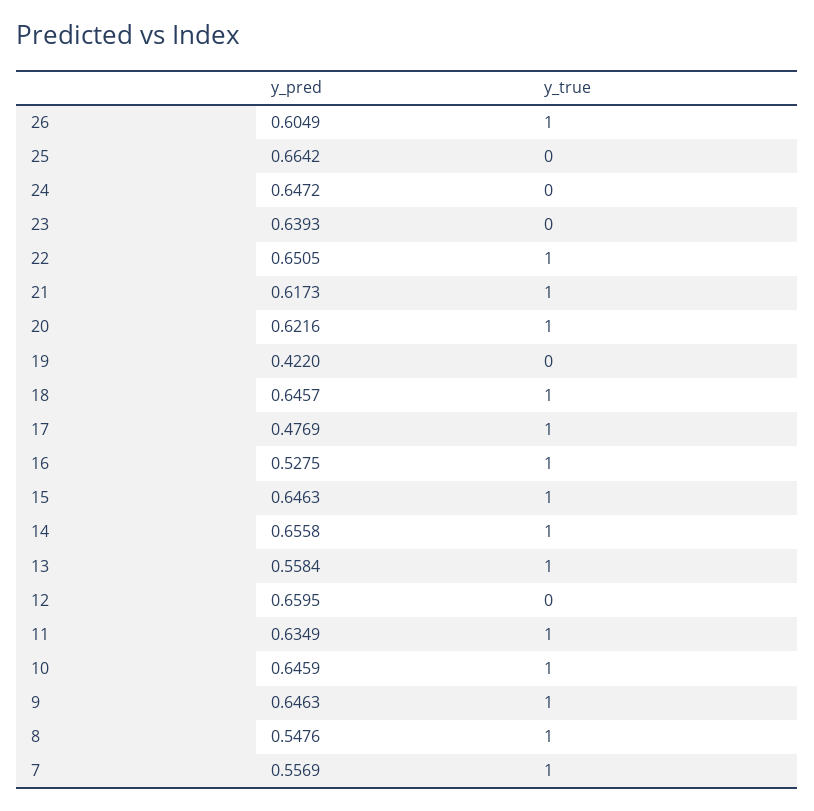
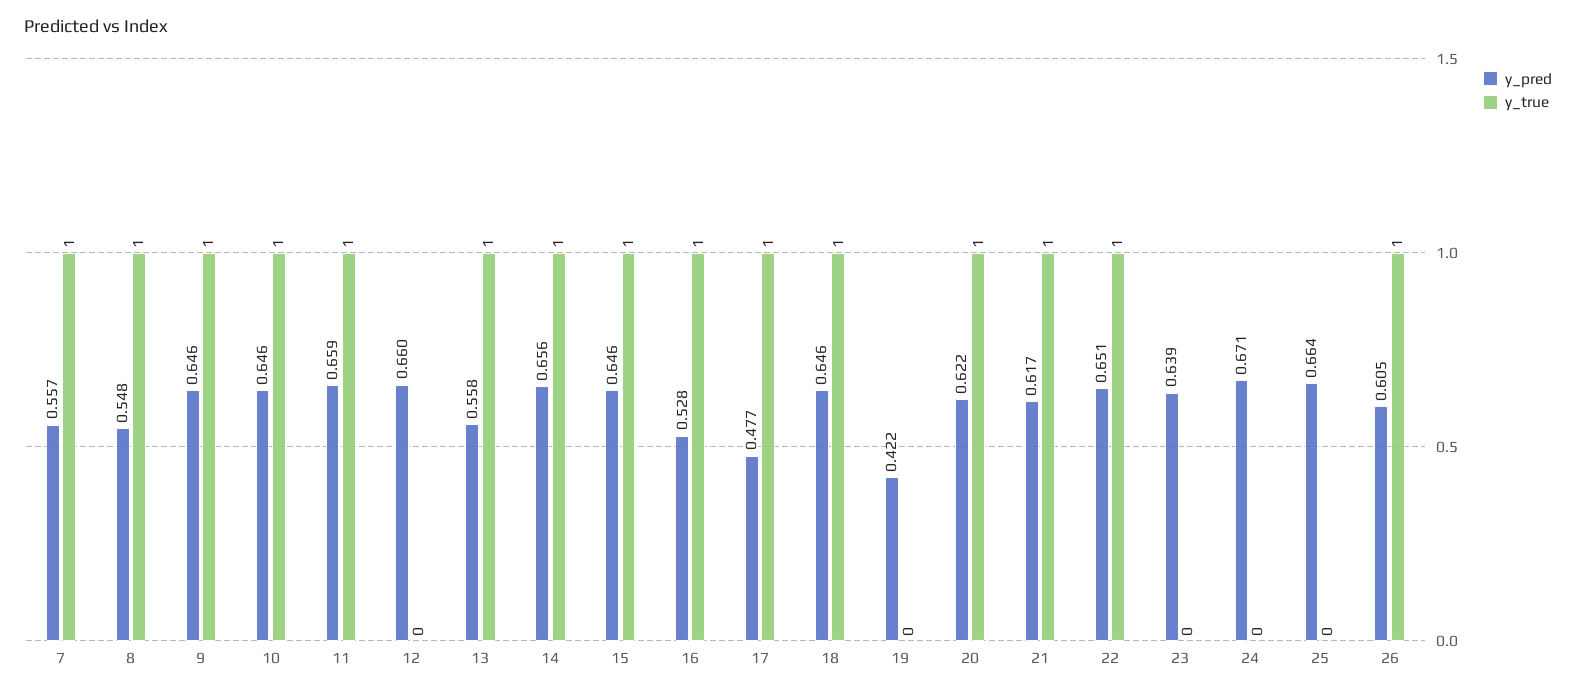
  {
    "y_pred": {
      "26": 0.6049,
      "25": 0.6642,
-     "24": 0.6472,
+     "24": 0.671,
      "23": 0.6393,
      "22": 0.6505,
      "21": 0.6173,
      "20": 0.6216,
      "19": 0.422,
      "18": 0.6457,
      "17": 0.4769,
      "16": 0.5275,
      "15": 0.6463,
      "14": 0.6558,
      "13": 0.5584,
      "12": 0.6595,
-     "11": 0.6349,
+     "11": 0.659,
      "10": 0.6459,
      "9": 0.6463,
      "8": 0.5476,
      "7": 0.5569
    },
    "y_true": {
      "26": 1,
      "25": 0,
      "24": 0,
      "23": 0,
      "22": 1,
      "21": 1,
      "20": 1,
      "19": 0,
      "18": 1,
      "17": 1,
      "16": 1,
      "15": 1,
      "14": 1,
      "13": 1,
      "12": 0,
      "11": 1,
      "10": 1,
      "9": 1,
      "8": 1,
      "7": 1
    }
  }

